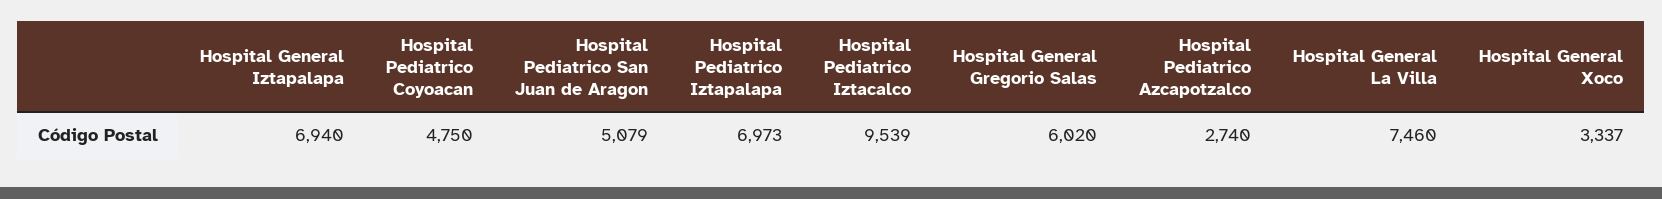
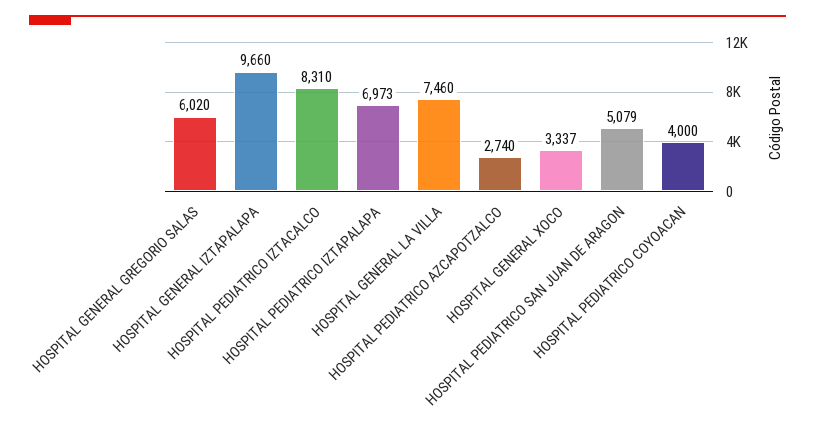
  {
-   "Hospital General Iztapalapa": 6940,
+   "Hospital General Iztapalapa": 9660,
-   "Hospital Pediatrico Coyoacan": 4750,
+   "Hospital Pediatrico Coyoacan": 4000,
    "Hospital Pediatrico San Juan de Aragon": 5079,
    "Hospital Pediatrico Iztapalapa": 6973,
-   "Hospital Pediatrico Iztacalco": 9539,
+   "Hospital Pediatrico Iztacalco": 8310,
    "Hospital General Gregorio Salas": 6020,
    "Hospital Pediatrico Azcapotzalco": 2740,
    "Hospital General La Villa": 7460,
    "Hospital General Xoco": 3337
  }

